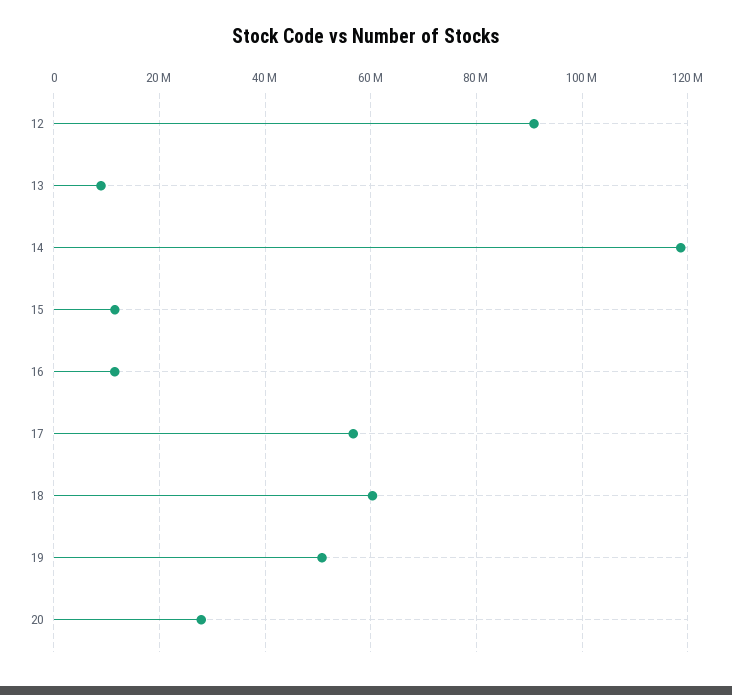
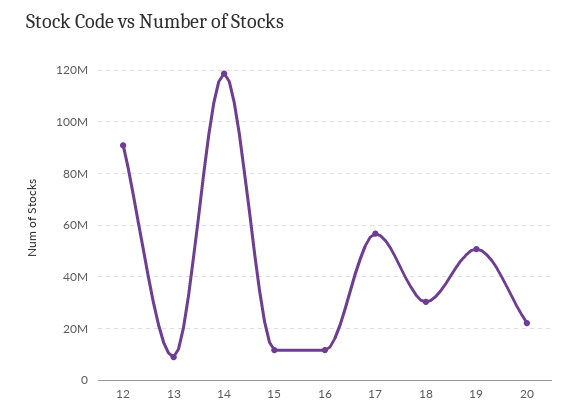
  {
    "12": 90000000,
    "13": 8000000,
    "14": 118000000,
    "15": 12000000,
    "16": 12000000,
    "17": 56000000,
-   "18": 60000000,
+   "18": 30000000,
    "19": 50000000,
-   "20": 28000000
+   "20": 22500000
  }

